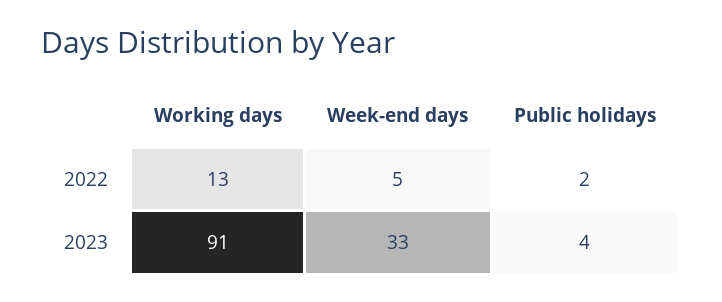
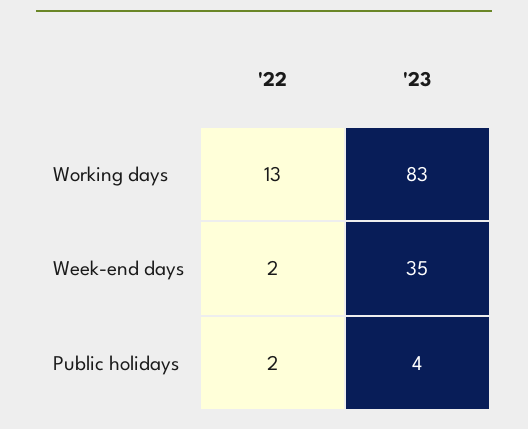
  {
    "Working days": {
      "2022": 13,
-     "2023": 91
+     "2023": 83
    },
    "Week-end days": {
-     "2022": 5,
+     "2022": 2,
-     "2023": 33
+     "2023": 35
    },
    "Public holidays": {
      "2022": 2,
      "2023": 4
    }
  }

